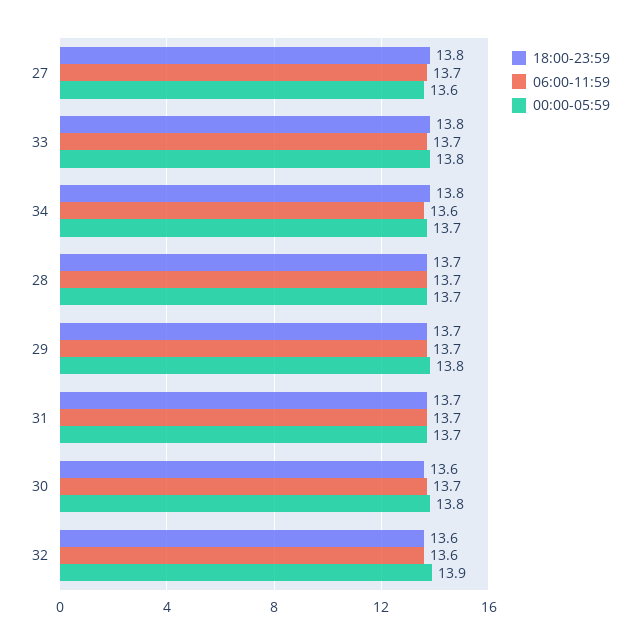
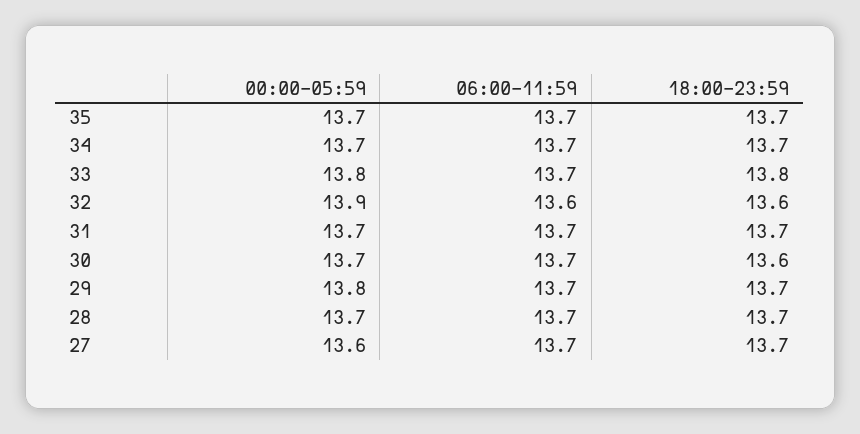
  {
    "18:00-23:59": {
-     "27": 13.8,
+     "27": 13.7,
      "33": 13.8,
-     "34": 13.8,
+     "34": 13.7,
      "28": 13.7,
      "29": 13.7,
      "31": 13.7,
      "30": 13.6,
-     "32": 13.6
+     "32": 13.6,
+     "35": 13.7
    },
    "06:00-11:59": {
      "27": 13.7,
      "33": 13.7,
-     "34": 13.6,
+     "34": 13.7,
      "28": 13.7,
      "29": 13.7,
      "31": 13.7,
      "30": 13.7,
-     "32": 13.6
+     "32": 13.6,
+     "35": 13.7
    },
    "00:00-05:59": {
      "27": 13.6,
      "33": 13.8,
      "34": 13.7,
      "28": 13.7,
      "29": 13.8,
      "31": 13.7,
-     "30": 13.8,
+     "30": 13.7,
-     "32": 13.9
+     "32": 13.9,
+     "35": 13.7
    }
  }

